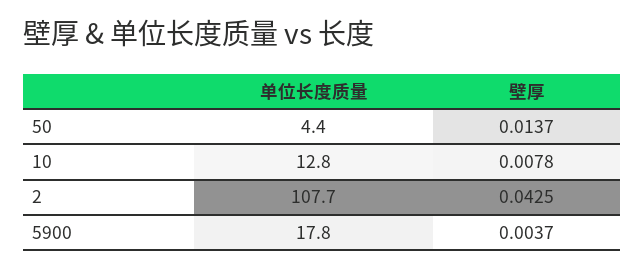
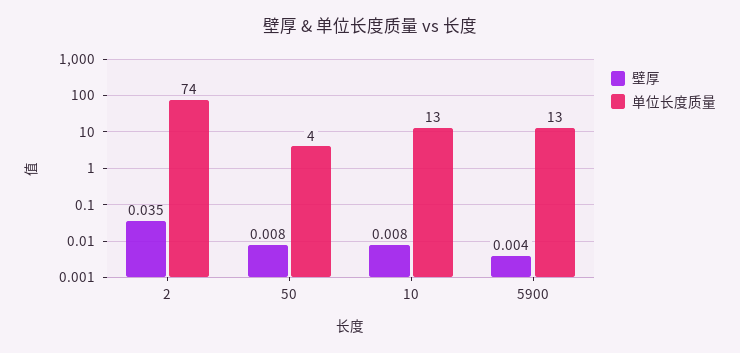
  {
    "单位长度质量": {
      "50": 4.4,
      "10": 12.8,
-     "2": 107.7,
+     "2": 74,
-     "5900": 17.8
+     "5900": 13
    },
    "壁厚": {
-     "50": 0.0137,
+     "50": 0.008,
      "10": 0.0078,
-     "2": 0.0425,
+     "2": 0.035,
      "5900": 0.0037
    }
  }

